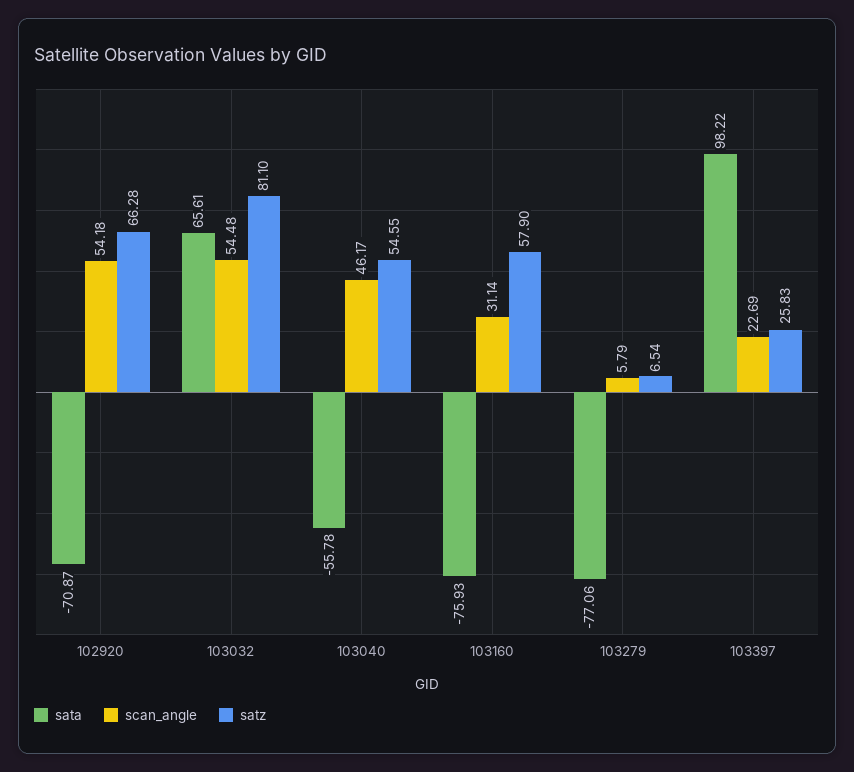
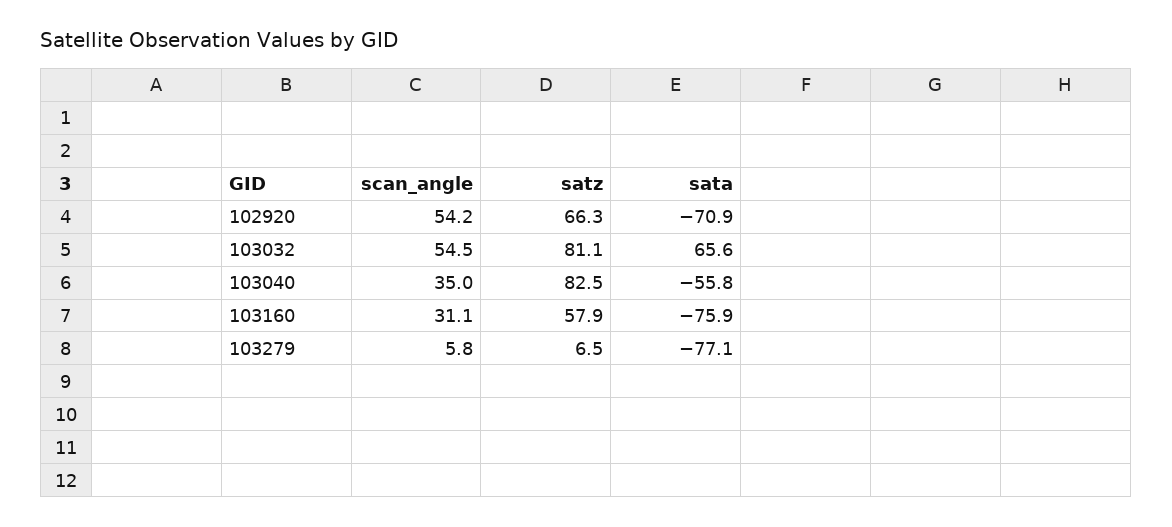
  {
    "sata": {
      "102920": -70.87,
      "103032": 65.61,
      "103040": -55.78,
      "103160": -75.93,
-     "103279": -77.06,
+     "103279": -77.06
-     "103397": 98.22
    },
    "scan_angle": {
      "102920": 54.18,
      "103032": 54.48,
-     "103040": 46.17,
+     "103040": 35,
      "103160": 31.14,
-     "103279": 5.79,
+     "103279": 5.79
-     "103397": 22.69
    },
    "satz": {
      "102920": 66.28,
      "103032": 81.1,
-     "103040": 54.55,
+     "103040": 82.5,
      "103160": 57.9,
-     "103279": 6.54,
+     "103279": 6.54
-     "103397": 25.83
    }
  }

